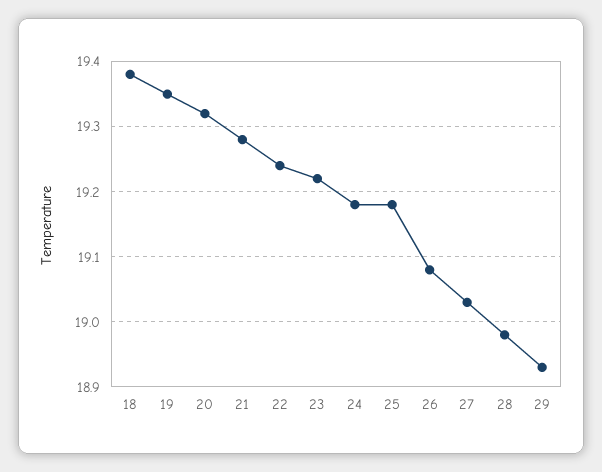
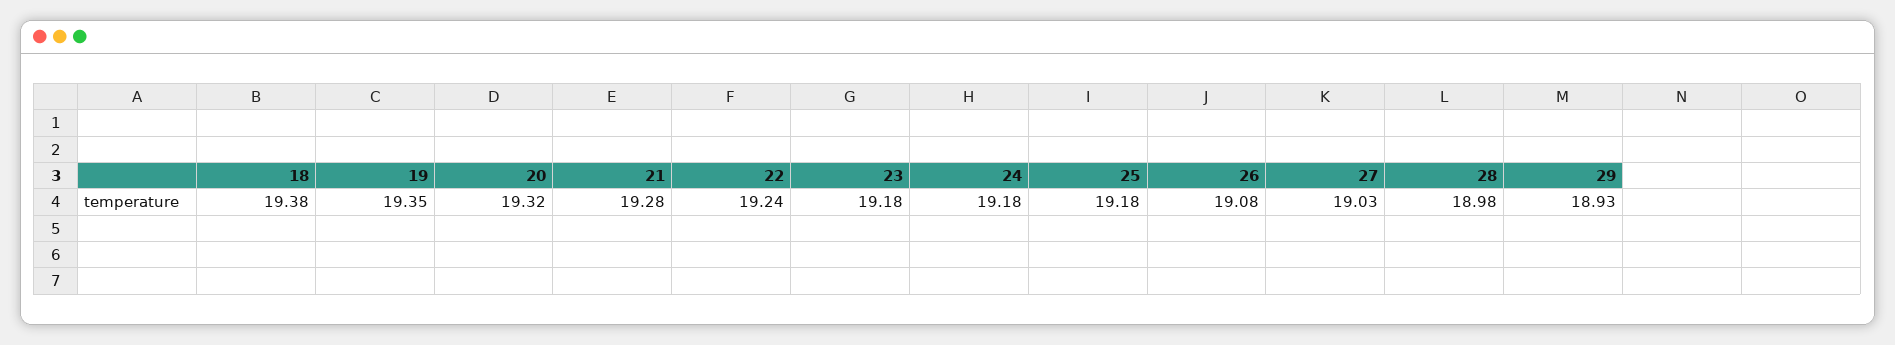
  {
    "18": 19.38,
    "19": 19.35,
    "20": 19.32,
    "21": 19.28,
    "22": 19.24,
-   "23": 19.22,
+   "23": 19.18,
    "24": 19.18,
    "25": 19.18,
    "26": 19.08,
    "27": 19.03,
    "28": 18.98,
    "29": 18.93
  }

